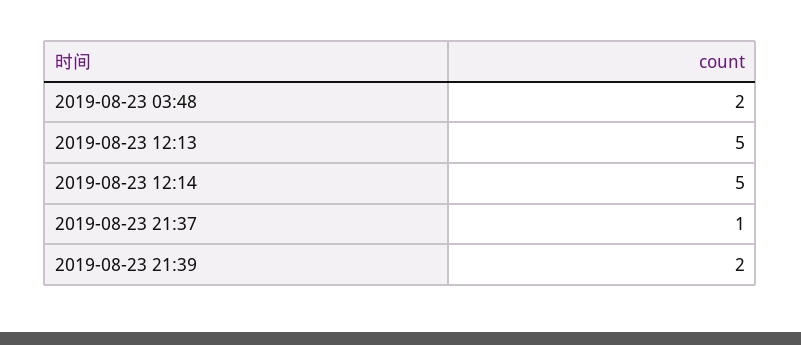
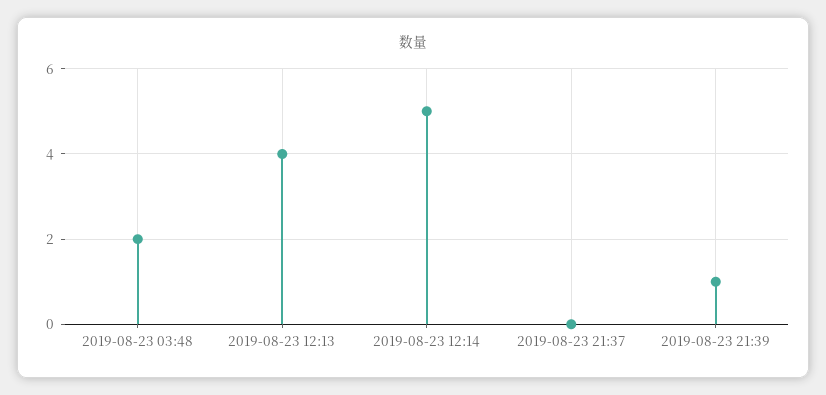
  {
    "2019-08-23 03:48": 2,
-   "2019-08-23 12:13": 5,
+   "2019-08-23 12:13": 4,
    "2019-08-23 12:14": 5,
-   "2019-08-23 21:37": 1,
+   "2019-08-23 21:37": 0,
-   "2019-08-23 21:39": 2
+   "2019-08-23 21:39": 1
  }

